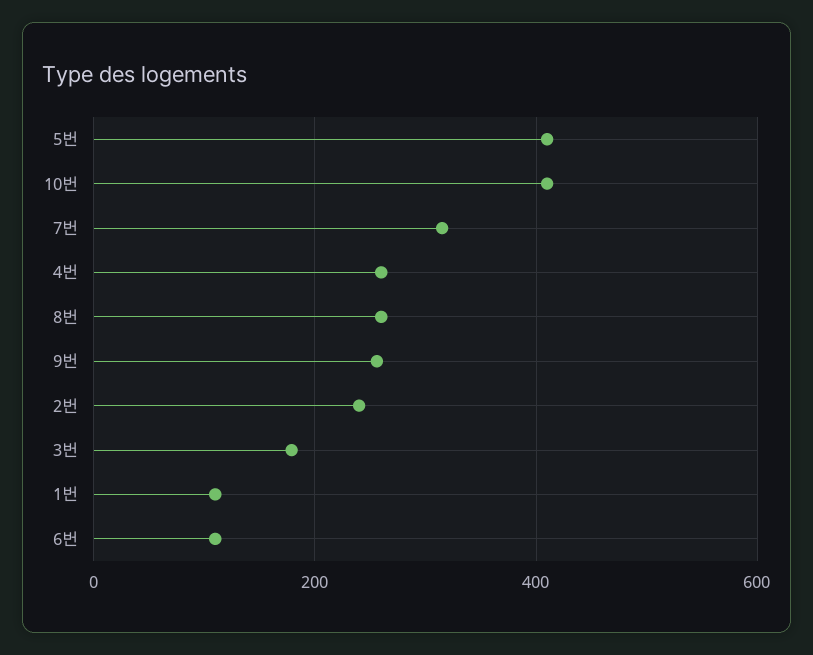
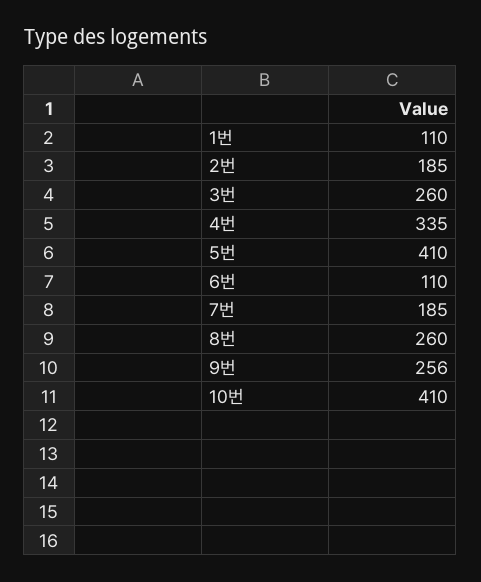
  {
    "5번": 410,
    "10번": 410,
-   "7번": 320,
+   "7번": 185,
-   "4번": 260,
+   "4번": 335,
    "8번": 260,
    "9번": 256,
-   "2번": 240,
+   "2번": 185,
-   "3번": 180,
+   "3번": 260,
    "1번": 110,
    "6번": 110
  }

